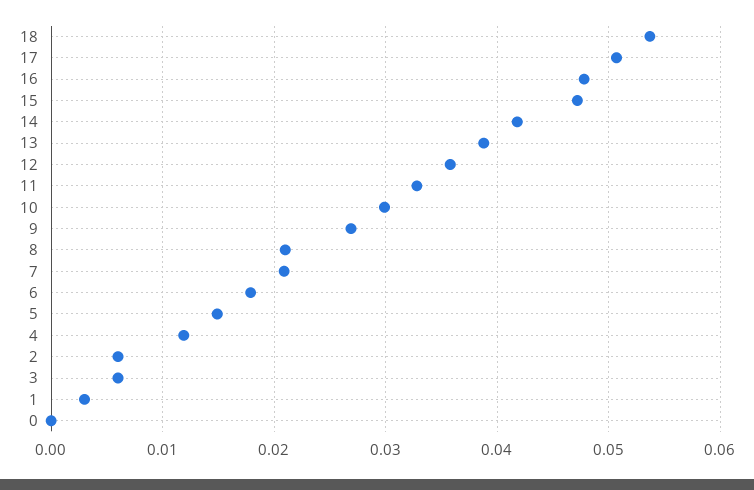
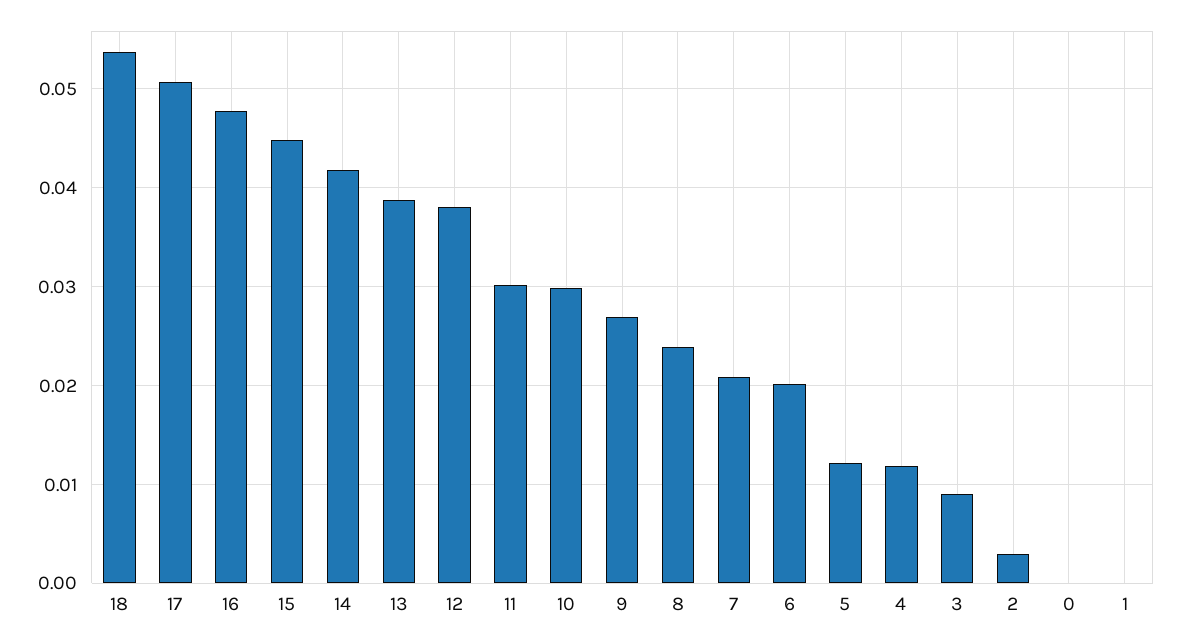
  {
    "18": 0.054,
    "17": 0.051,
    "16": 0.048,
-   "15": 0.047,
+   "15": 0.045,
    "14": 0.042,
    "13": 0.039,
-   "12": 0.036,
+   "12": 0.038,
-   "11": 0.033,
+   "11": 0.03,
    "10": 0.03,
    "9": 0.027,
-   "8": 0.021,
+   "8": 0.024,
    "7": 0.021,
-   "6": 0.018,
+   "6": 0.02,
-   "5": 0.015,
+   "5": 0.012,
    "4": 0.012,
-   "2": 0.006,
+   "2": 0.003,
-   "3": 0.006,
+   "3": 0.009,
-   "1": 0.003,
+   "1": 0,
    "0": 0
  }

